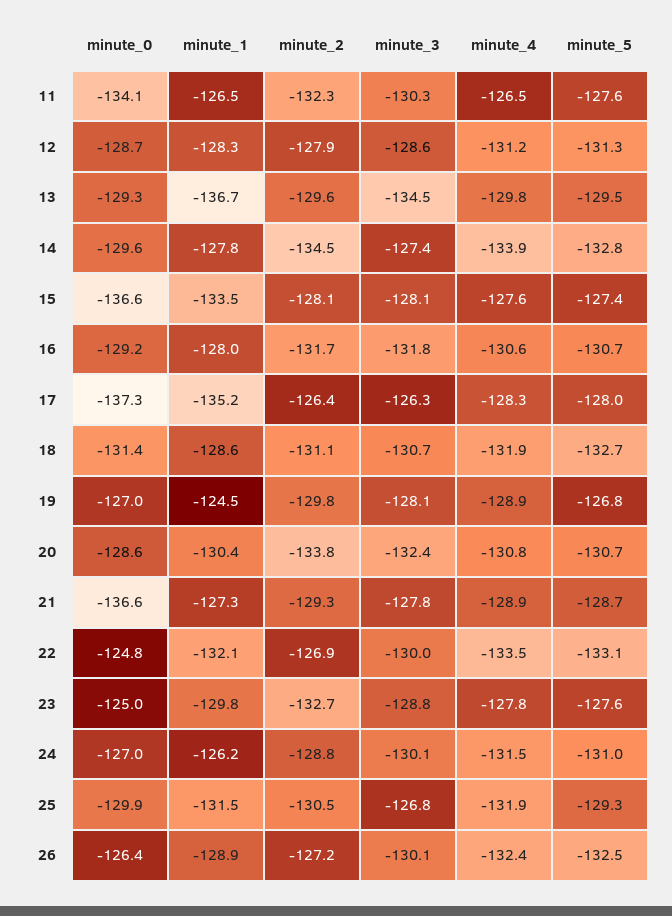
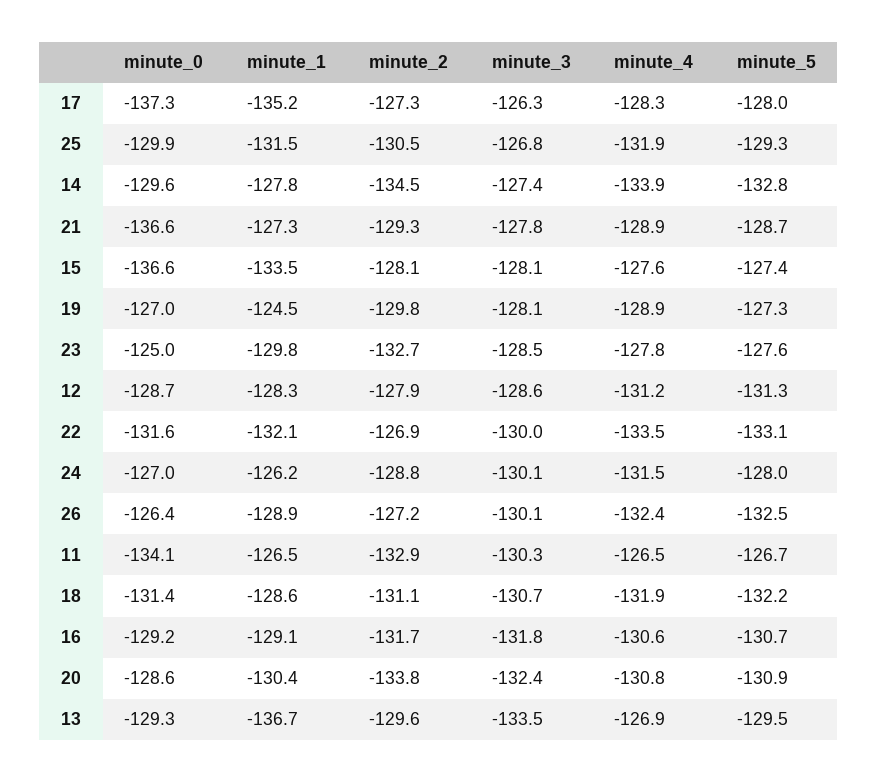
  {
    "minute_0": {
      "11": -134.1,
      "12": -128.7,
      "13": -129.3,
      "14": -129.6,
      "15": -136.6,
      "16": -129.2,
      "17": -137.3,
      "18": -131.4,
      "19": -127,
      "20": -128.6,
      "21": -136.6,
-     "22": -124.8,
+     "22": -131.6,
      "23": -125,
      "24": -127,
      "25": -129.9,
      "26": -126.4
    },
    "minute_1": {
      "11": -126.5,
      "12": -128.3,
      "13": -136.7,
      "14": -127.8,
      "15": -133.5,
-     "16": -128,
+     "16": -129.1,
      "17": -135.2,
      "18": -128.6,
      "19": -124.5,
      "20": -130.4,
      "21": -127.3,
      "22": -132.1,
      "23": -129.8,
      "24": -126.2,
      "25": -131.5,
      "26": -128.9
    },
    "minute_2": {
-     "11": -132.3,
+     "11": -132.9,
      "12": -127.9,
      "13": -129.6,
      "14": -134.5,
      "15": -128.1,
      "16": -131.7,
-     "17": -126.4,
+     "17": -127.3,
      "18": -131.1,
      "19": -129.8,
      "20": -133.8,
      "21": -129.3,
      "22": -126.9,
      "23": -132.7,
      "24": -128.8,
      "25": -130.5,
      "26": -127.2
    },
    "minute_3": {
      "11": -130.3,
      "12": -128.6,
-     "13": -134.5,
+     "13": -133.5,
      "14": -127.4,
      "15": -128.1,
      "16": -131.8,
      "17": -126.3,
      "18": -130.7,
      "19": -128.1,
      "20": -132.4,
      "21": -127.8,
      "22": -130,
-     "23": -128.8,
+     "23": -128.5,
      "24": -130.1,
      "25": -126.8,
      "26": -130.1
    },
    "minute_4": {
      "11": -126.5,
      "12": -131.2,
-     "13": -129.8,
+     "13": -126.9,
      "14": -133.9,
      "15": -127.6,
      "16": -130.6,
      "17": -128.3,
      "18": -131.9,
      "19": -128.9,
      "20": -130.8,
      "21": -128.9,
      "22": -133.5,
      "23": -127.8,
      "24": -131.5,
      "25": -131.9,
      "26": -132.4
    },
    "minute_5": {
-     "11": -127.6,
+     "11": -126.7,
      "12": -131.3,
      "13": -129.5,
      "14": -132.8,
      "15": -127.4,
      "16": -130.7,
      "17": -128,
-     "18": -132.7,
+     "18": -132.2,
-     "19": -126.8,
+     "19": -127.3,
-     "20": -130.7,
+     "20": -130.9,
      "21": -128.7,
      "22": -133.1,
      "23": -127.6,
-     "24": -131,
+     "24": -128,
      "25": -129.3,
      "26": -132.5
    }
  }

